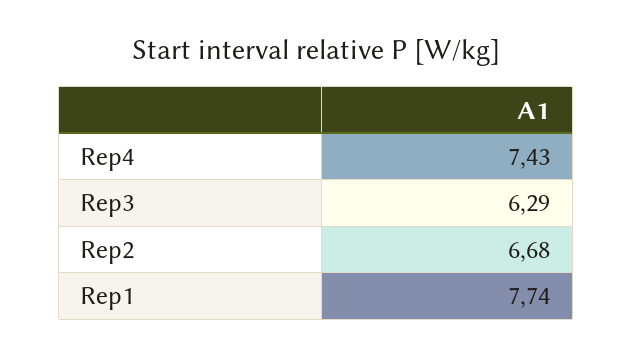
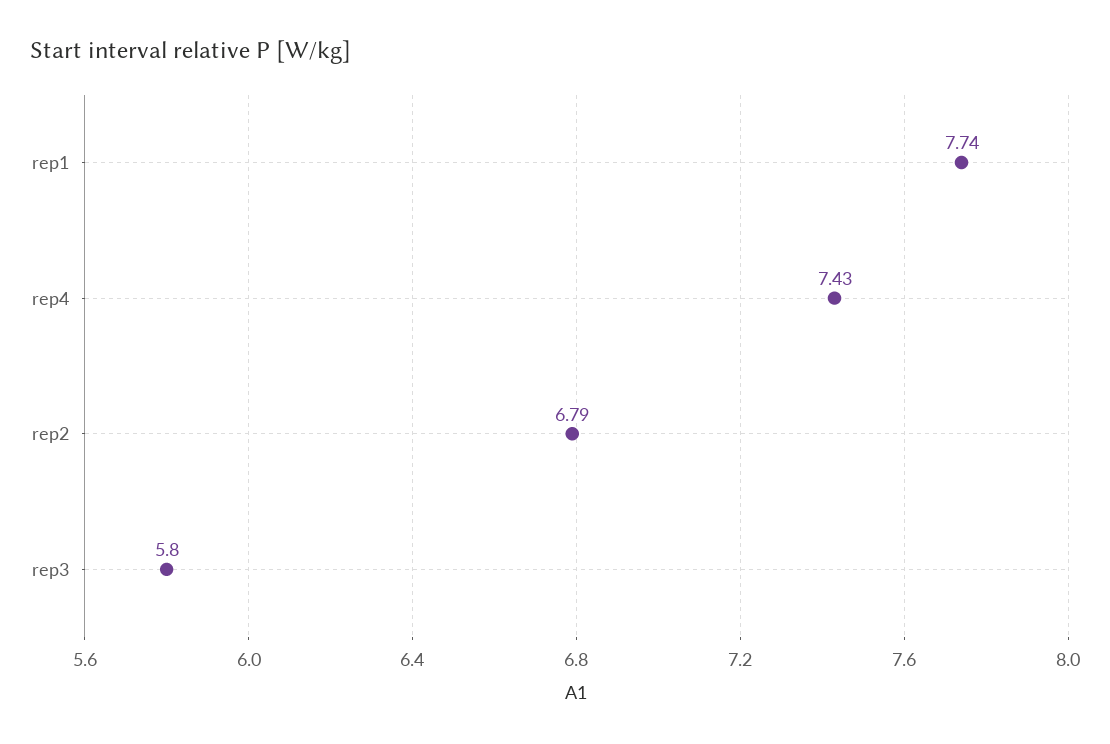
  {
    "Rep4": 7.43,
-   "Rep3": 6.29,
+   "Rep3": 5.8,
-   "Rep2": 6.68,
+   "Rep2": 6.79,
    "Rep1": 7.74
  }

